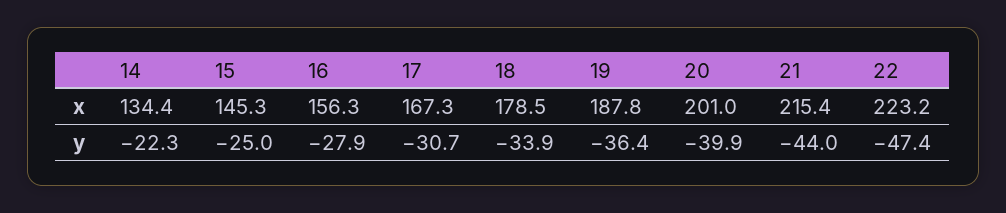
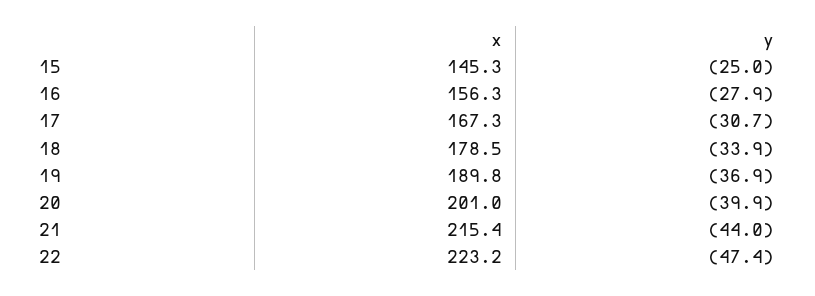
  {
-   "14": {
-     "x": 134.4,
-     "y": -22.3
-   },
    "15": {
      "x": 145.3,
      "y": -25
    },
    "16": {
      "x": 156.3,
      "y": -27.9
    },
    "17": {
      "x": 167.3,
      "y": -30.7
    },
    "18": {
      "x": 178.5,
      "y": -33.9
    },
    "19": {
-     "x": 187.8,
+     "x": 189.8,
-     "y": -36.4
+     "y": -36.9
    },
    "20": {
      "x": 201,
      "y": -39.9
    },
    "21": {
      "x": 215.4,
      "y": -44
    },
    "22": {
      "x": 223.2,
      "y": -47.4
    }
  }

